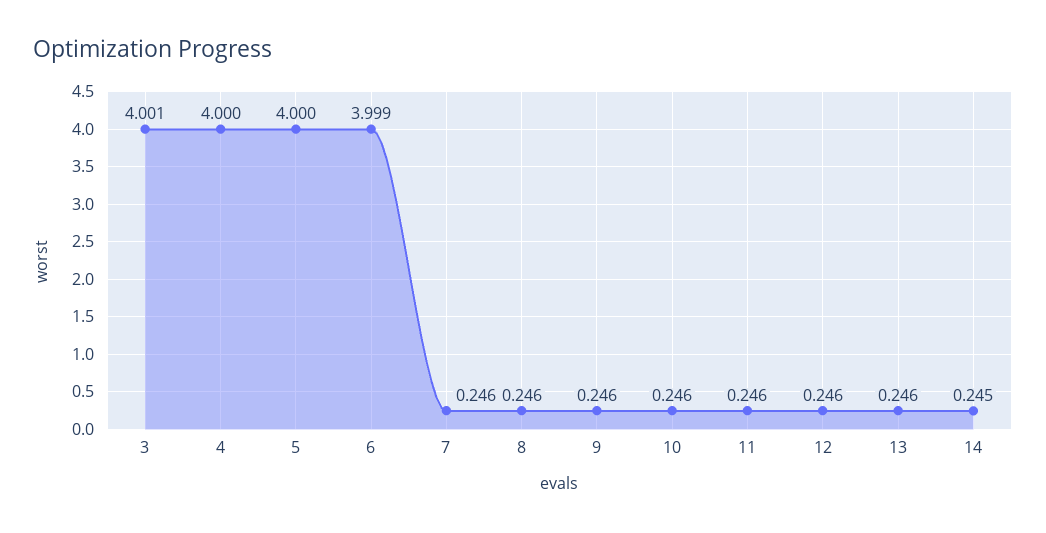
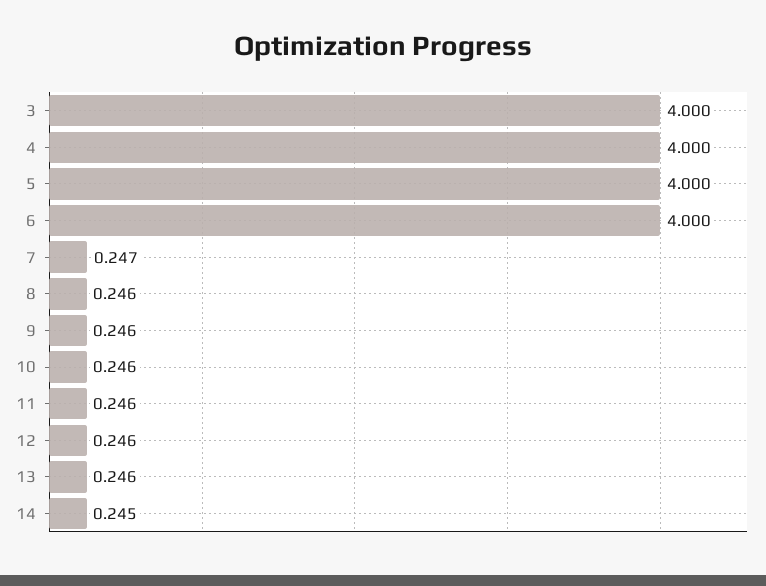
  {
-   "3": 4.001,
+   "3": 4,
    "4": 4,
    "5": 4,
-   "6": 3.999,
+   "6": 4,
-   "7": 0.246,
+   "7": 0.247,
    "8": 0.246,
    "9": 0.246,
    "10": 0.246,
    "11": 0.246,
    "12": 0.246,
    "13": 0.246,
    "14": 0.245
  }

